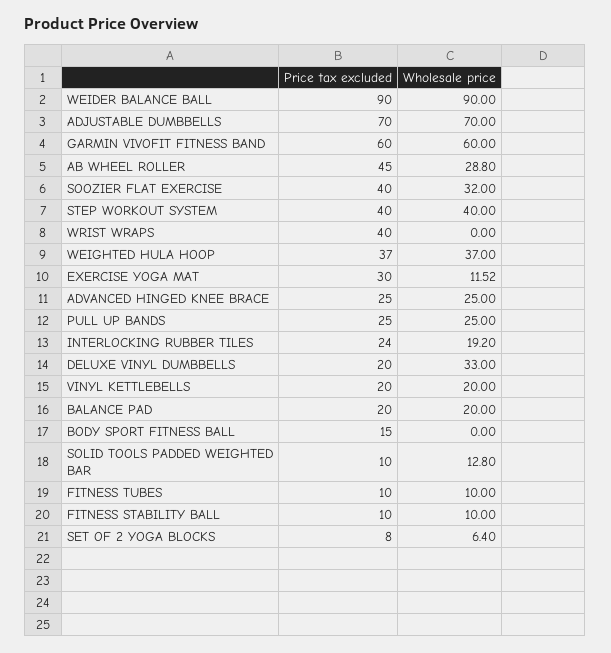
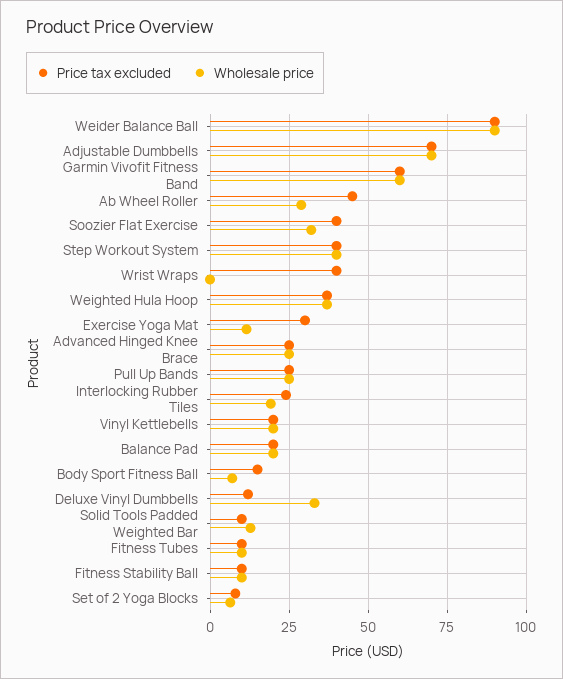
  {
    "Price tax excluded": {
      "WEIDER BALANCE BALL": 90,
      "ADJUSTABLE DUMBBELLS": 70,
      "GARMIN VIVOFIT FITNESS BAND": 60,
      "AB WHEEL ROLLER": 45,
      "SOOZIER FLAT EXERCISE": 40,
      "STEP WORKOUT SYSTEM": 40,
      "WRIST WRAPS": 40,
      "WEIGHTED HULA HOOP": 37,
      "EXERCISE YOGA MAT": 30,
      "ADVANCED HINGED KNEE BRACE": 25,
      "PULL UP BANDS": 25,
      "INTERLOCKING RUBBER TILES": 24,
-     "DELUXE VINYL DUMBBELLS": 20,
+     "DELUXE VINYL DUMBBELLS": 12.5,
      "VINYL KETTLEBELLS": 20,
      "BALANCE PAD": 20,
      "BODY SPORT FITNESS BALL": 15,
      "SOLID TOOLS PADDED WEIGHTED BAR": 10,
      "FITNESS TUBES": 10,
      "FITNESS STABILITY BALL": 10,
      "SET OF 2 YOGA BLOCKS": 8
    },
    "Wholesale price": {
      "WEIDER BALANCE BALL": 90,
      "ADJUSTABLE DUMBBELLS": 70,
      "GARMIN VIVOFIT FITNESS BAND": 60,
      "AB WHEEL ROLLER": 28.8,
      "SOOZIER FLAT EXERCISE": 32,
      "STEP WORKOUT SYSTEM": 40,
      "WRIST WRAPS": 0,
      "WEIGHTED HULA HOOP": 37,
      "EXERCISE YOGA MAT": 11.52,
      "ADVANCED HINGED KNEE BRACE": 25,
      "PULL UP BANDS": 25,
      "INTERLOCKING RUBBER TILES": 19.2,
      "DELUXE VINYL DUMBBELLS": 33,
      "VINYL KETTLEBELLS": 20,
      "BALANCE PAD": 20,
-     "BODY SPORT FITNESS BALL": 0,
+     "BODY SPORT FITNESS BALL": 7.5,
      "SOLID TOOLS PADDED WEIGHTED BAR": 12.8,
      "FITNESS TUBES": 10,
      "FITNESS STABILITY BALL": 10,
      "SET OF 2 YOGA BLOCKS": 6.4
    }
  }

